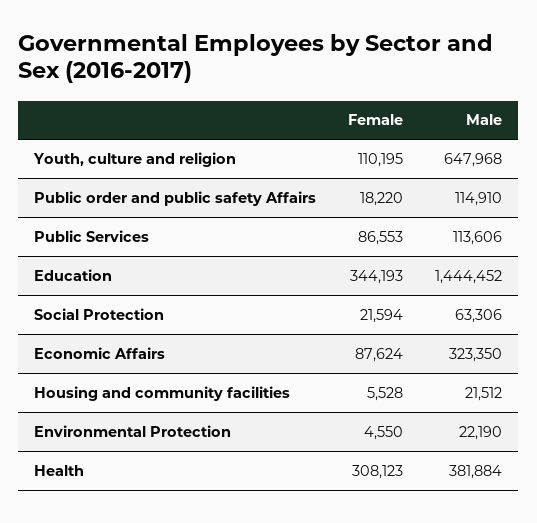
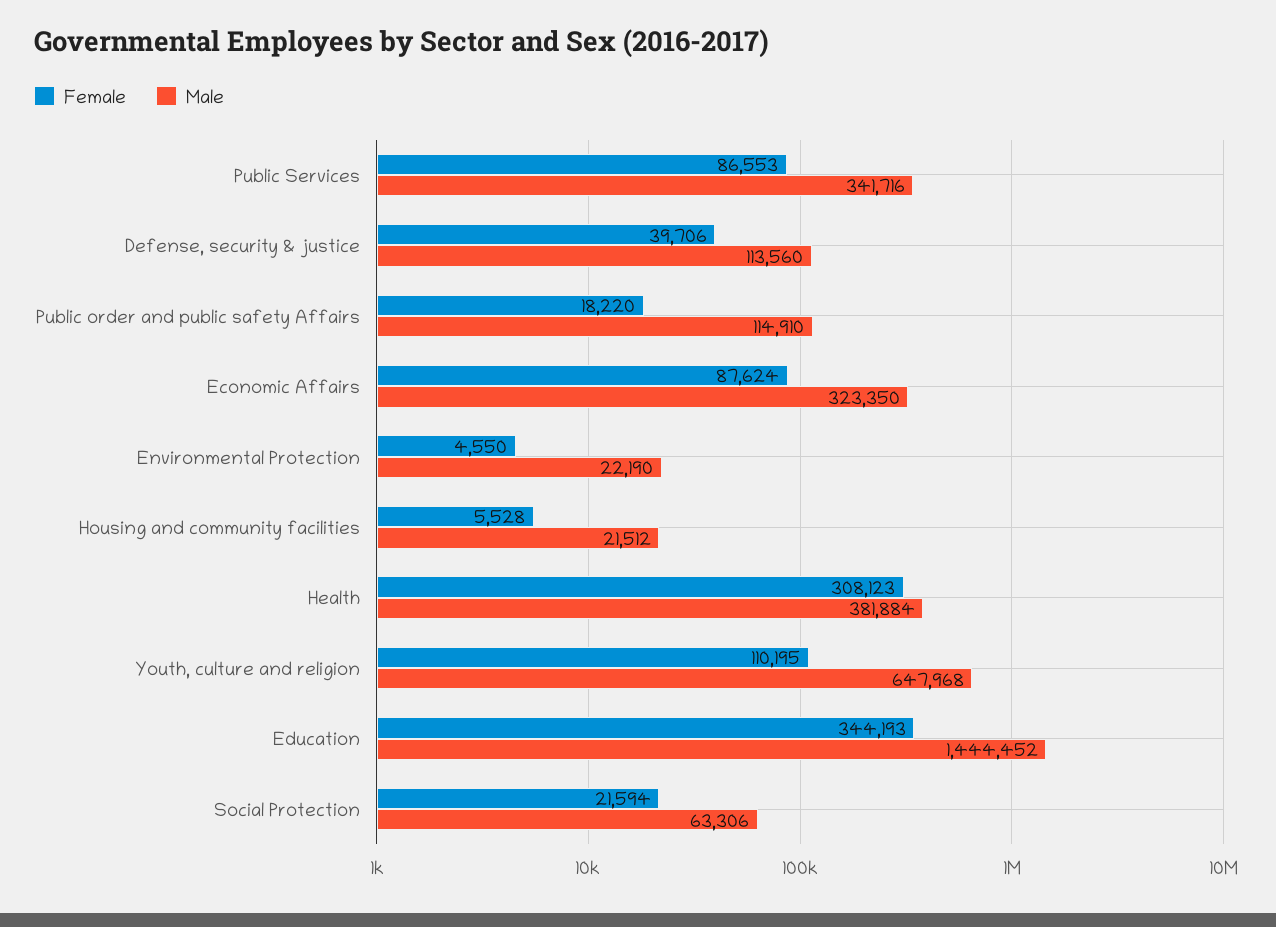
  {
    "Female": {
      "Youth, culture and religion": 110195,
      "Public order and public safety Affairs": 18220,
      "Public Services": 86553,
      "Education": 344193,
      "Social Protection": 21594,
      "Economic Affairs": 87624,
      "Housing and community facilities": 5528,
      "Environmental Protection": 4550,
-     "Health": 308123
+     "Health": 308123,
+     "Defense, security & justice": 39706
    },
    "Male": {
      "Youth, culture and religion": 647968,
      "Public order and public safety Affairs": 114910,
-     "Public Services": 113606,
+     "Public Services": 341716,
      "Education": 1444452,
      "Social Protection": 63306,
      "Economic Affairs": 323350,
      "Housing and community facilities": 21512,
      "Environmental Protection": 22190,
-     "Health": 381884
+     "Health": 381884,
+     "Defense, security & justice": 113560
    }
  }

